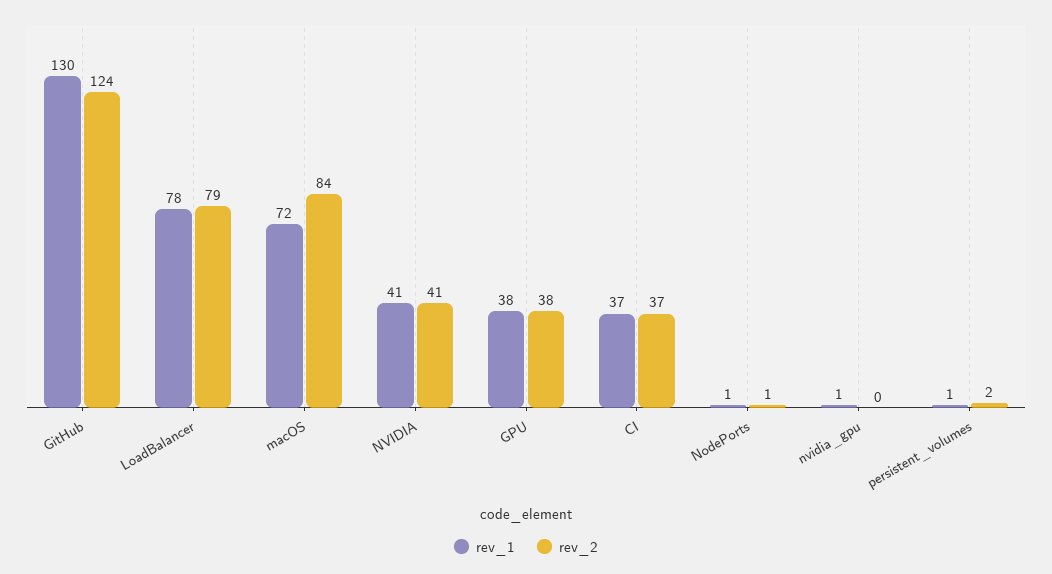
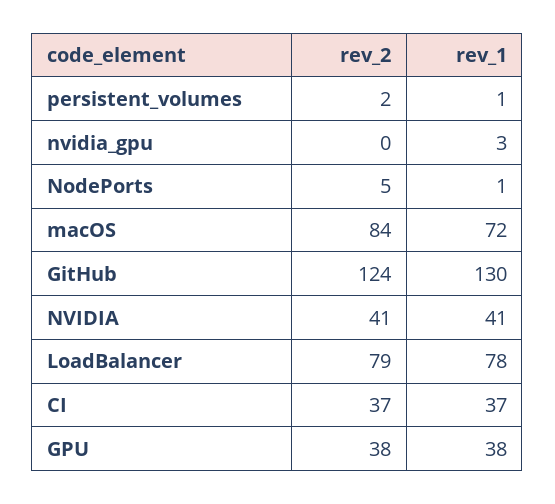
  {
    "rev_1": {
      "GitHub": 130,
      "LoadBalancer": 78,
      "macOS": 72,
      "NVIDIA": 41,
      "GPU": 38,
      "CI": 37,
      "NodePorts": 1,
-     "nvidia_gpu": 1,
+     "nvidia_gpu": 3,
      "persistent_volumes": 1
    },
    "rev_2": {
      "GitHub": 124,
      "LoadBalancer": 79,
      "macOS": 84,
      "NVIDIA": 41,
      "GPU": 38,
      "CI": 37,
-     "NodePorts": 1,
+     "NodePorts": 5,
      "nvidia_gpu": 0,
      "persistent_volumes": 2
    }
  }

